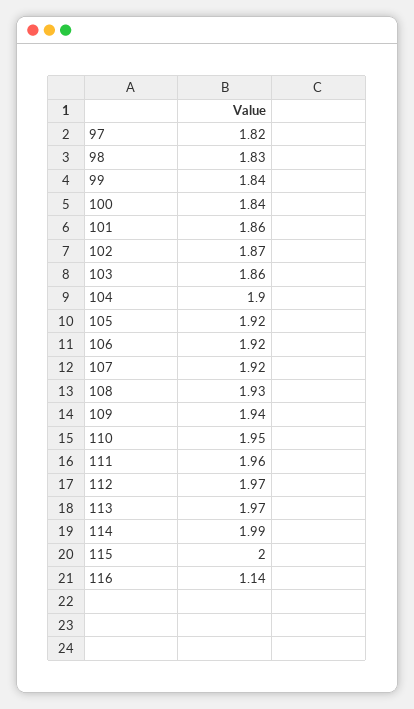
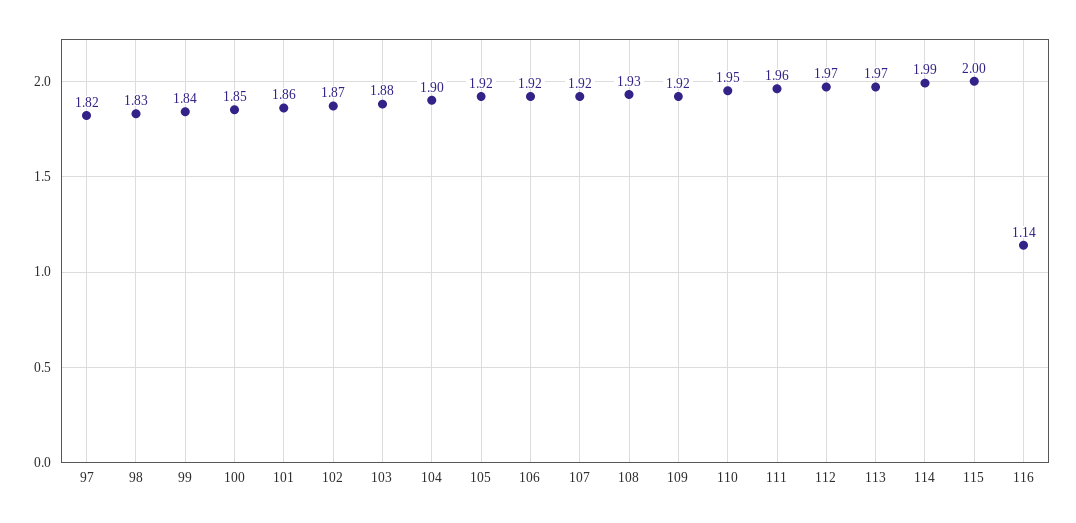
  {
    "97": 1.82,
    "98": 1.83,
    "99": 1.84,
-   "100": 1.84,
+   "100": 1.85,
    "101": 1.86,
    "102": 1.87,
-   "103": 1.86,
+   "103": 1.88,
    "104": 1.9,
    "105": 1.92,
    "106": 1.92,
    "107": 1.92,
    "108": 1.93,
-   "109": 1.94,
+   "109": 1.92,
    "110": 1.95,
    "111": 1.96,
    "112": 1.97,
    "113": 1.97,
    "114": 1.99,
    "115": 2,
    "116": 1.14
  }

